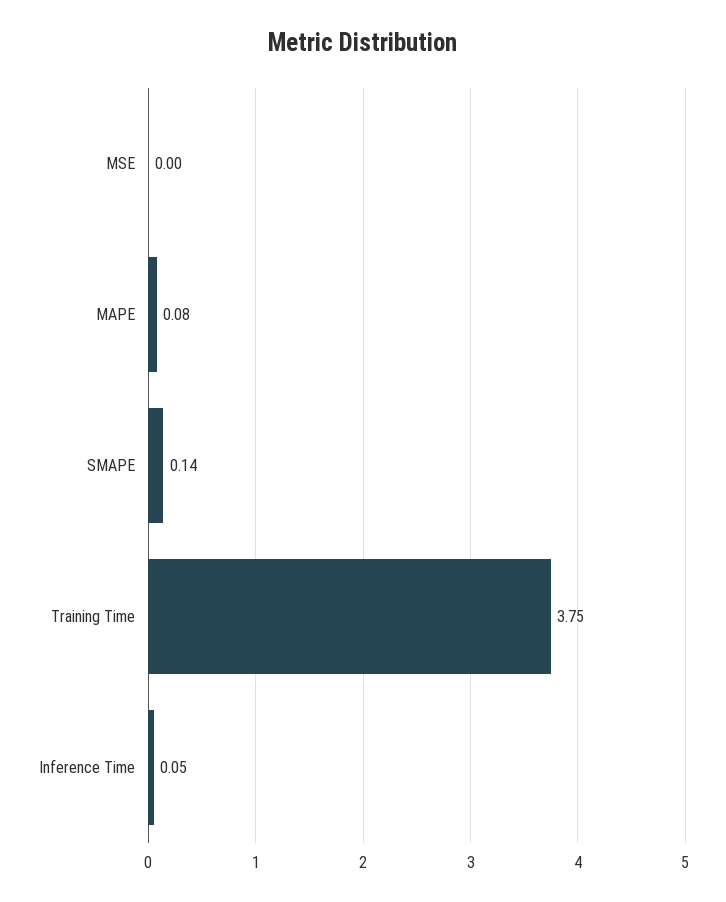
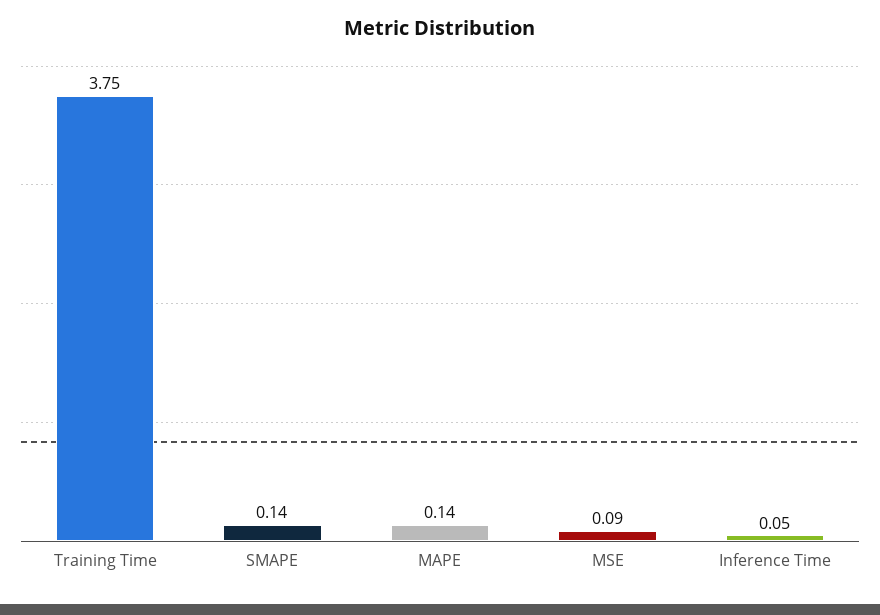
  {
-   "MSE": 0,
+   "MSE": 0.09,
-   "MAPE": 0.08,
+   "MAPE": 0.14,
    "SMAPE": 0.14,
    "Training Time": 3.75,
    "Inference Time": 0.05
  }

